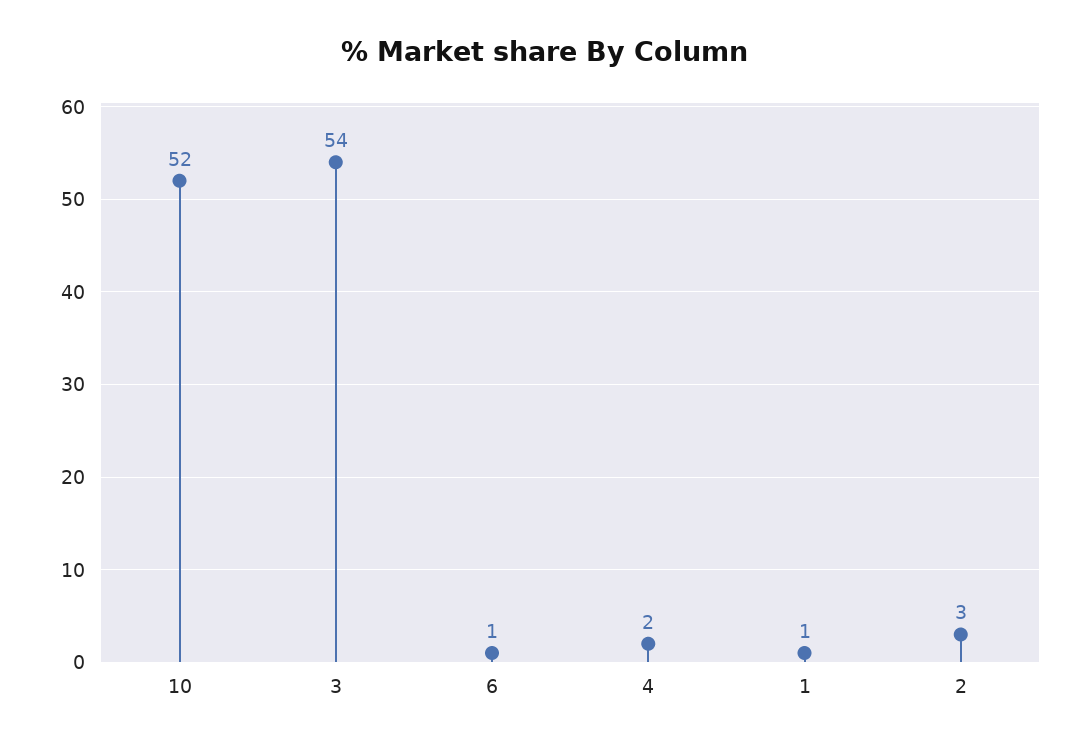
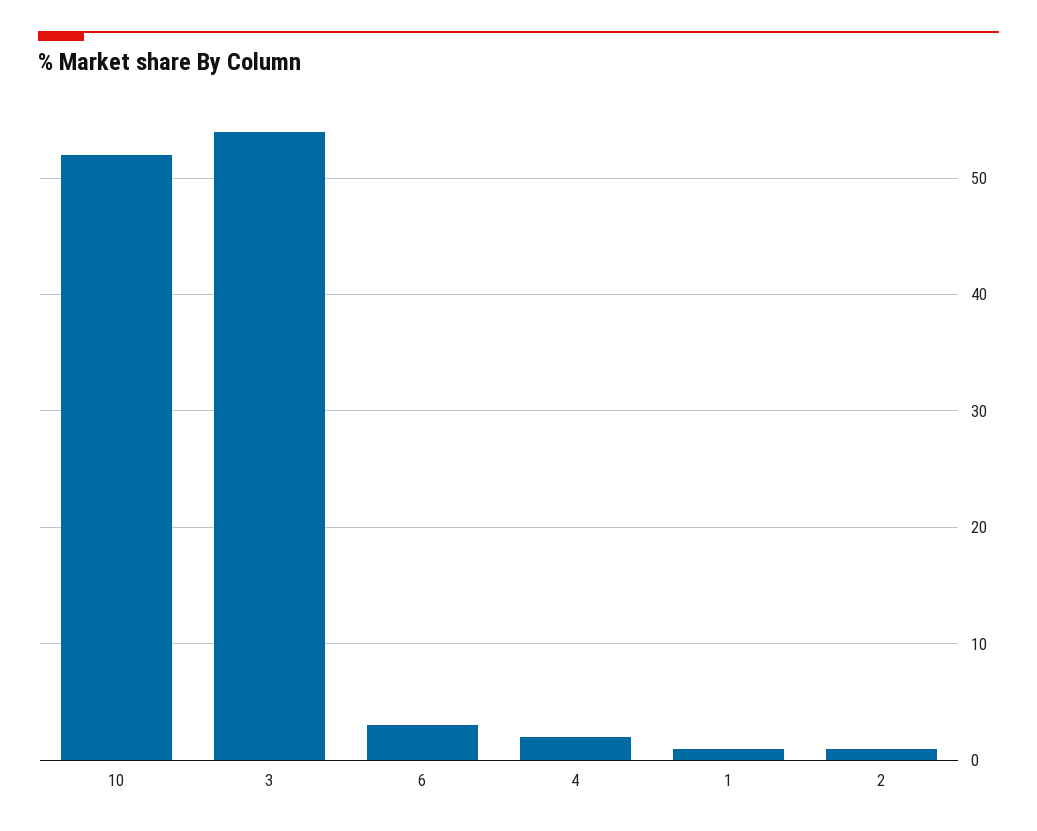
  {
    "10": 52,
    "3": 54,
-   "6": 1,
+   "6": 3,
    "4": 2,
    "1": 1,
-   "2": 3
+   "2": 1
  }

